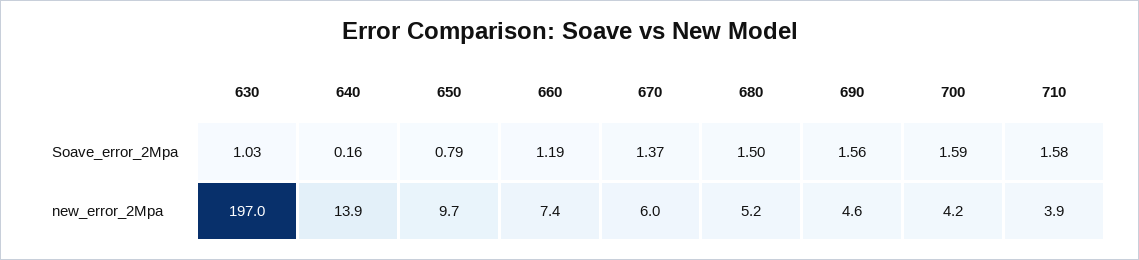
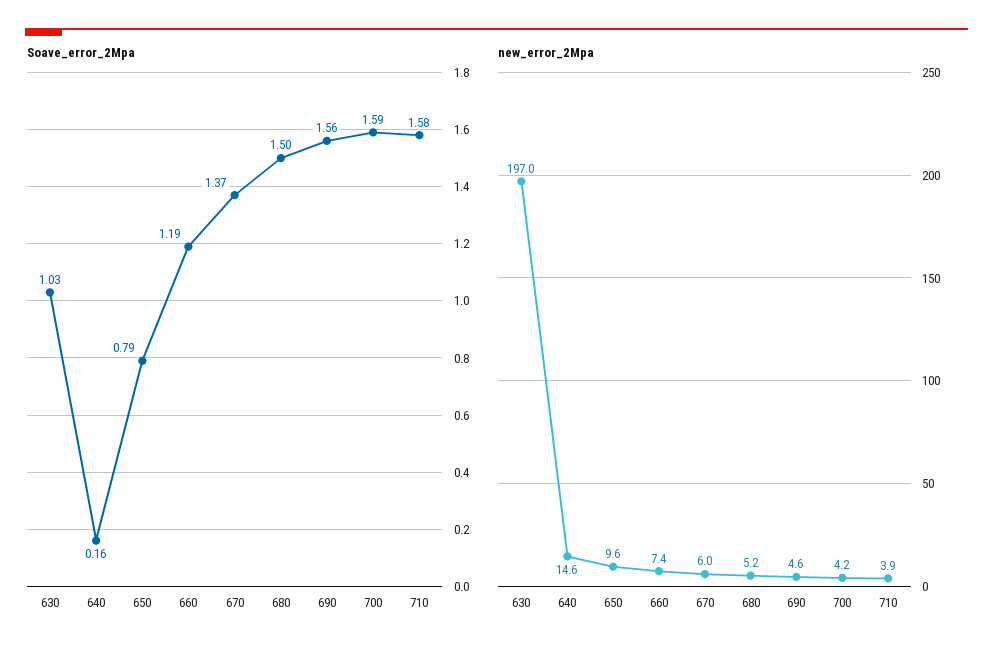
  {
    "Soave_error_2Mpa": {
      "630": 1.03,
      "640": 0.16,
      "650": 0.79,
      "660": 1.19,
      "670": 1.37,
      "680": 1.5,
      "690": 1.56,
      "700": 1.59,
      "710": 1.58
    },
    "new_error_2Mpa": {
      "630": 197,
-     "640": 13.9,
+     "640": 14.6,
-     "650": 9.7,
+     "650": 9.6,
      "660": 7.4,
      "670": 6,
      "680": 5.2,
      "690": 4.6,
      "700": 4.2,
      "710": 3.9
    }
  }

